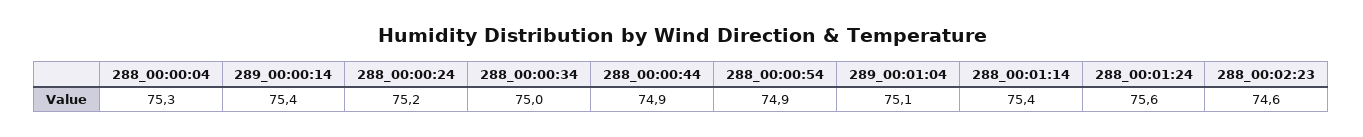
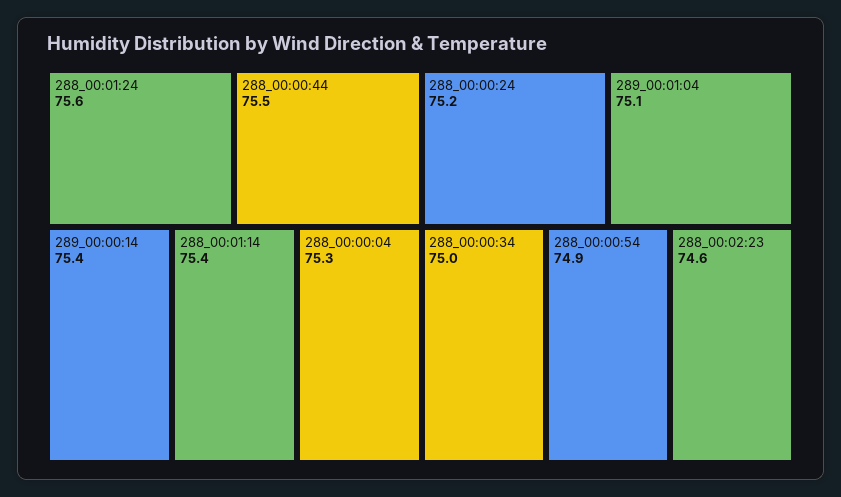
  {
    "288_00:00:04": 75.3,
    "289_00:00:14": 75.4,
    "288_00:00:24": 75.2,
    "288_00:00:34": 75,
-   "288_00:00:44": 74.9,
+   "288_00:00:44": 75.5,
    "288_00:00:54": 74.9,
    "289_00:01:04": 75.1,
    "288_00:01:14": 75.4,
    "288_00:01:24": 75.6,
    "288_00:02:23": 74.6
  }

